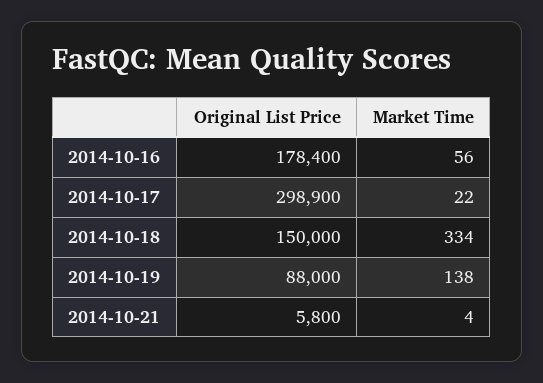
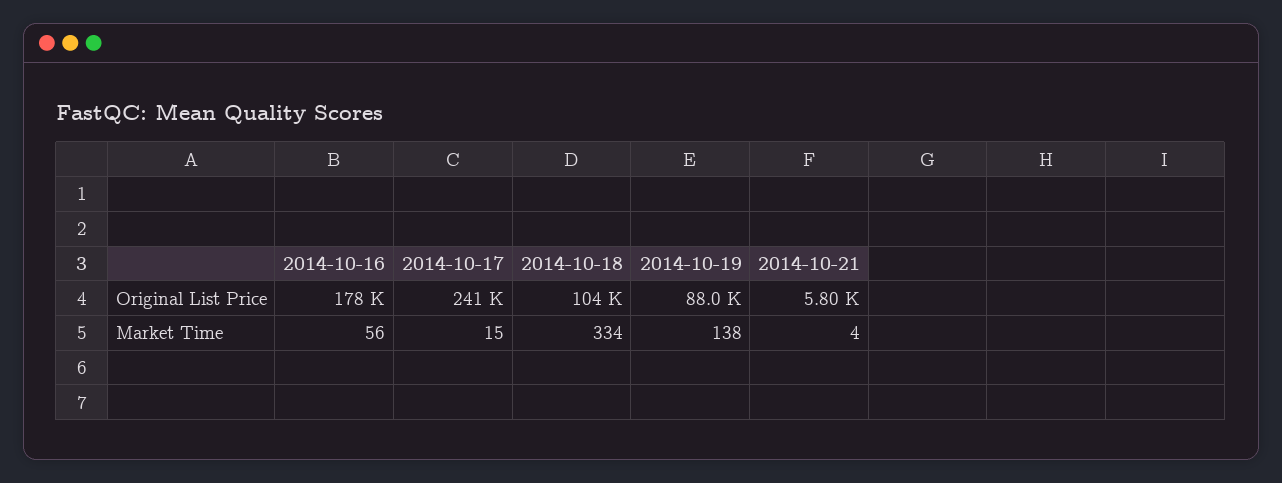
  {
    "Original List Price": {
      "2014-10-16": 178400,
-     "2014-10-17": 298900,
+     "2014-10-17": 241000,
-     "2014-10-18": 150000,
+     "2014-10-18": 104000,
      "2014-10-19": 88000,
      "2014-10-21": 5800
    },
    "Market Time": {
      "2014-10-16": 56,
-     "2014-10-17": 22,
+     "2014-10-17": 15,
      "2014-10-18": 334,
      "2014-10-19": 138,
      "2014-10-21": 4
    }
  }

